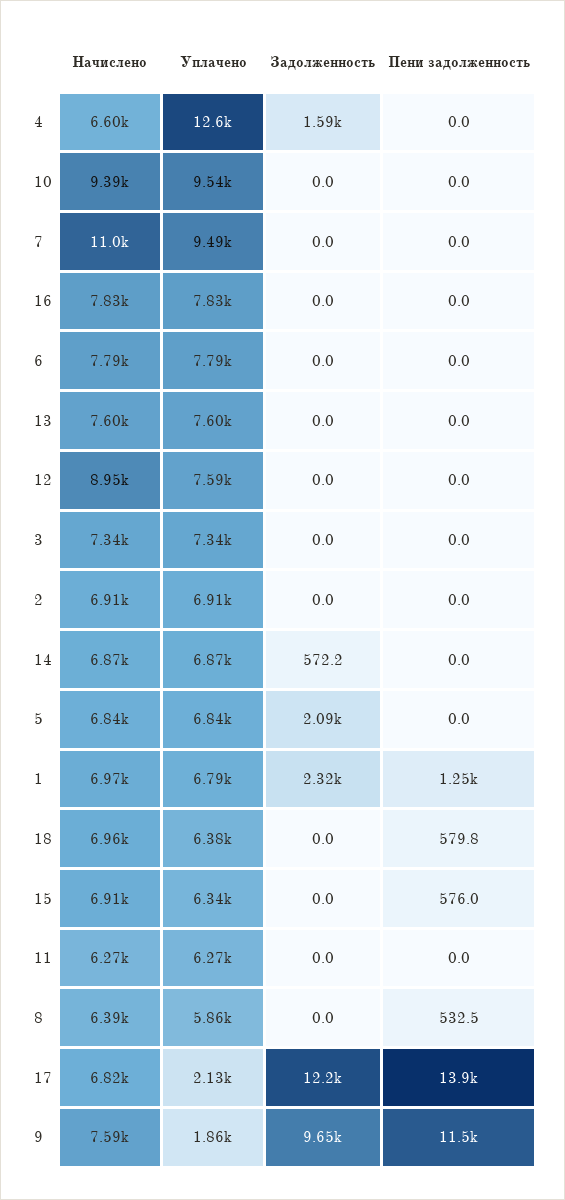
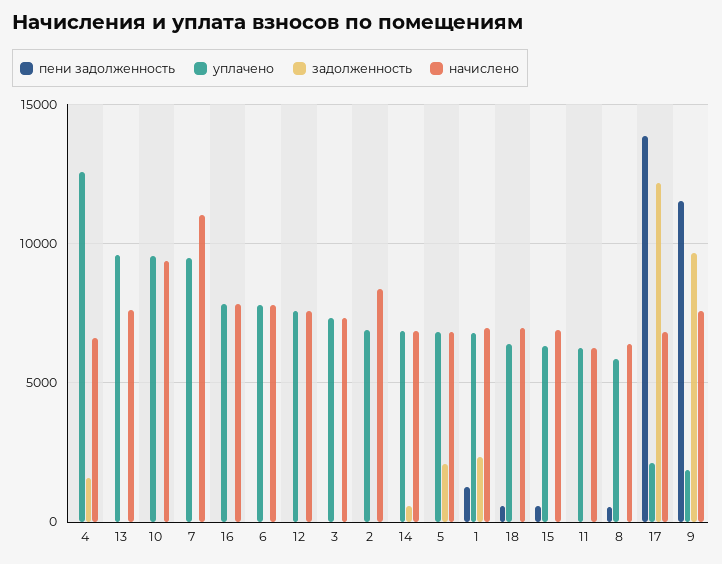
  {
    "Начислено": {
      "4": 6600,
      "10": 9390,
      "7": 11000,
      "16": 7830,
      "6": 7790,
      "13": 7600,
-     "12": 8950,
+     "12": 7500,
      "3": 7340,
-     "2": 6910,
+     "2": 8500,
      "14": 6870,
      "5": 6840,
      "1": 6970,
      "18": 6960,
      "15": 6910,
      "11": 6270,
      "8": 6390,
      "17": 6820,
      "9": 7590
    },
    "Уплачено": {
      "4": 12600,
      "10": 9540,
      "7": 9490,
      "16": 7830,
      "6": 7790,
-     "13": 7600,
+     "13": 9500,
      "12": 7590,
      "3": 7340,
      "2": 6910,
      "14": 6870,
      "5": 6840,
      "1": 6790,
      "18": 6380,
      "15": 6340,
      "11": 6270,
      "8": 5860,
      "17": 2130,
      "9": 1860
    },
    "Задолженность": {
      "4": 1590,
      "10": 0,
      "7": 0,
      "16": 0,
      "6": 0,
      "13": 0,
      "12": 0,
      "3": 0,
      "2": 0,
      "14": 572.2,
      "5": 2090,
      "1": 2320,
      "18": 0,
      "15": 0,
      "11": 0,
      "8": 0,
      "17": 12200,
      "9": 9650
    },
    "Пени задолженность": {
      "4": 0,
      "10": 0,
      "7": 0,
      "16": 0,
      "6": 0,
      "13": 0,
      "12": 0,
      "3": 0,
      "2": 0,
      "14": 0,
      "5": 0,
      "1": 1250,
      "18": 579.8,
      "15": 576,
      "11": 0,
      "8": 532.5,
      "17": 13900,
      "9": 11500
    }
  }

